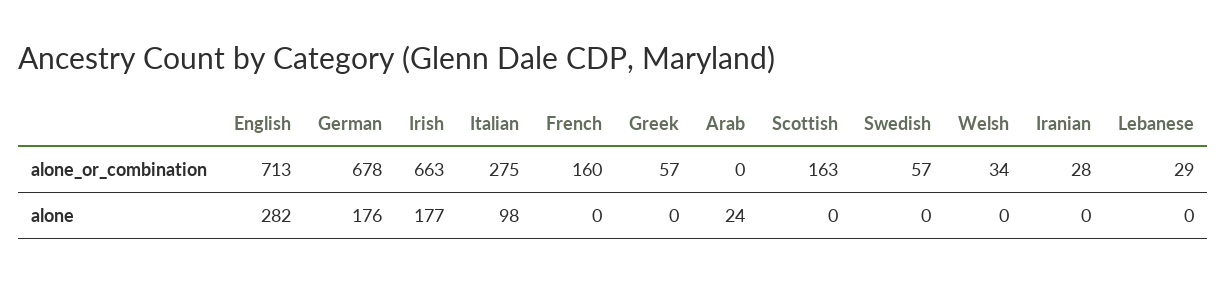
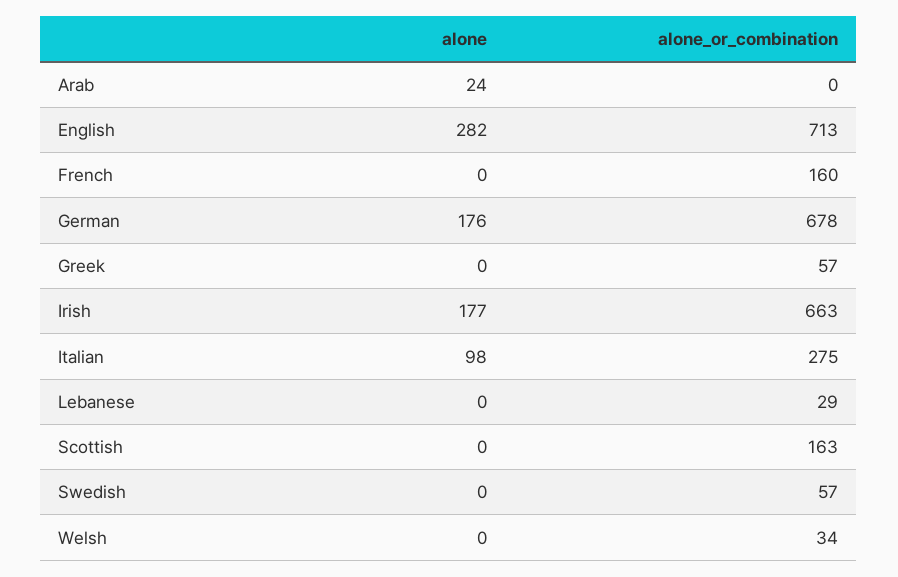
  {
    "English": {
      "alone_or_combination": 713,
      "alone": 282
    },
    "German": {
      "alone_or_combination": 678,
      "alone": 176
    },
    "Irish": {
      "alone_or_combination": 663,
      "alone": 177
    },
    "Italian": {
      "alone_or_combination": 275,
      "alone": 98
    },
    "French": {
      "alone_or_combination": 160,
      "alone": 0
    },
    "Greek": {
      "alone_or_combination": 57,
      "alone": 0
    },
    "Arab": {
      "alone_or_combination": 0,
      "alone": 24
    },
    "Scottish": {
      "alone_or_combination": 163,
      "alone": 0
    },
    "Swedish": {
      "alone_or_combination": 57,
      "alone": 0
    },
    "Welsh": {
      "alone_or_combination": 34,
      "alone": 0
    },
-   "Iranian": {
-     "alone_or_combination": 28,
-     "alone": 0
-   },
    "Lebanese": {
      "alone_or_combination": 29,
      "alone": 0
    }
  }

